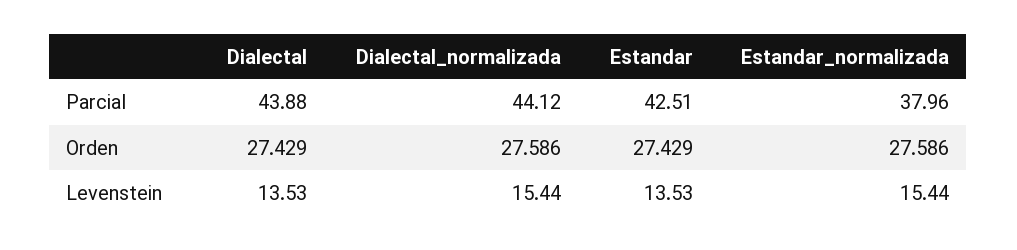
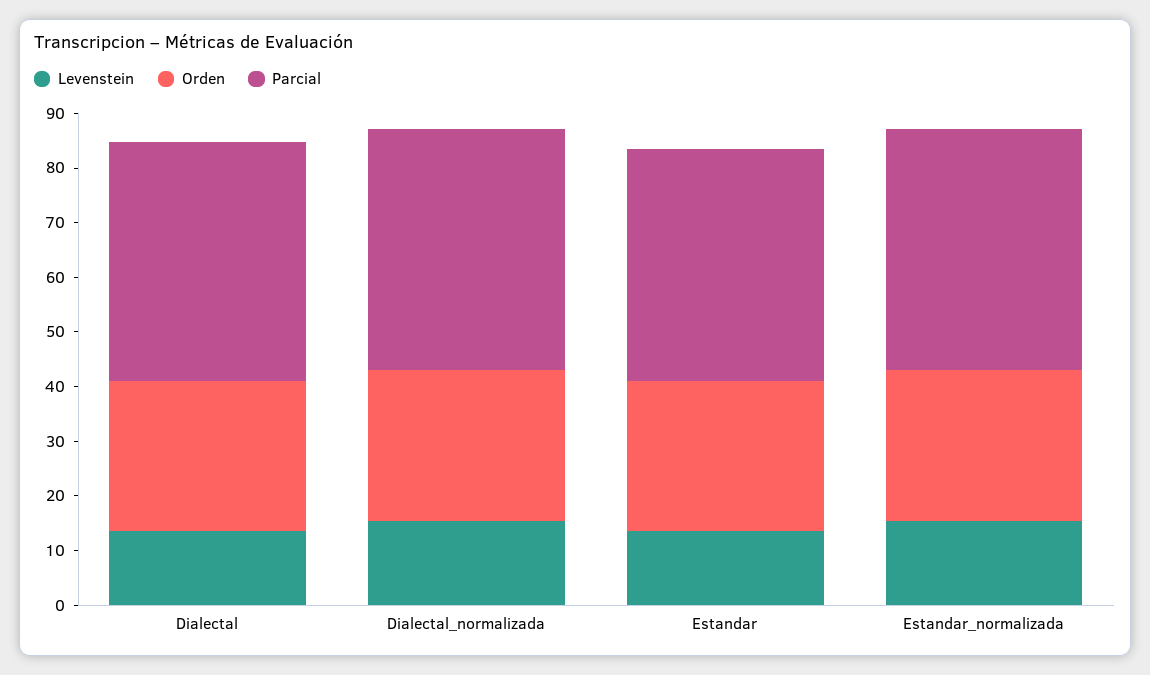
  {
    "Parcial": {
      "Dialectal": 43.88,
      "Dialectal_normalizada": 44.12,
      "Estandar": 42.51,
-     "Estandar_normalizada": 37.96
+     "Estandar_normalizada": 44
    },
    "Orden": {
      "Dialectal": 27.429,
      "Dialectal_normalizada": 27.586,
      "Estandar": 27.429,
      "Estandar_normalizada": 27.586
    },
    "Levenstein": {
      "Dialectal": 13.53,
      "Dialectal_normalizada": 15.44,
      "Estandar": 13.53,
      "Estandar_normalizada": 15.44
    }
  }

